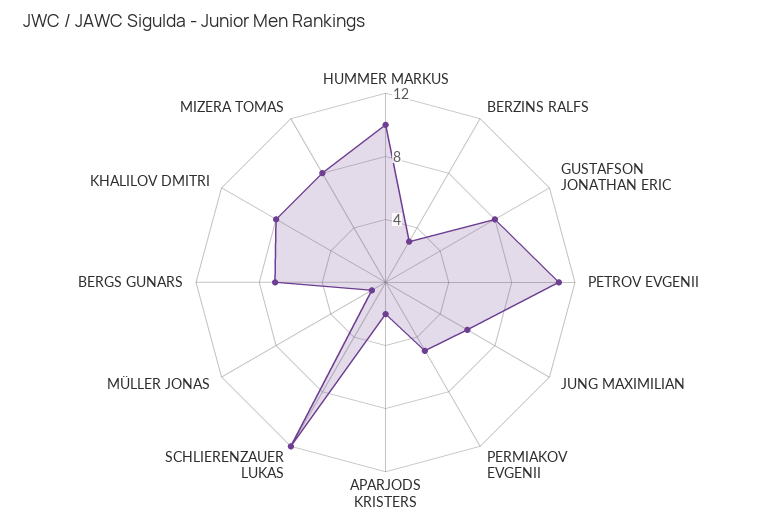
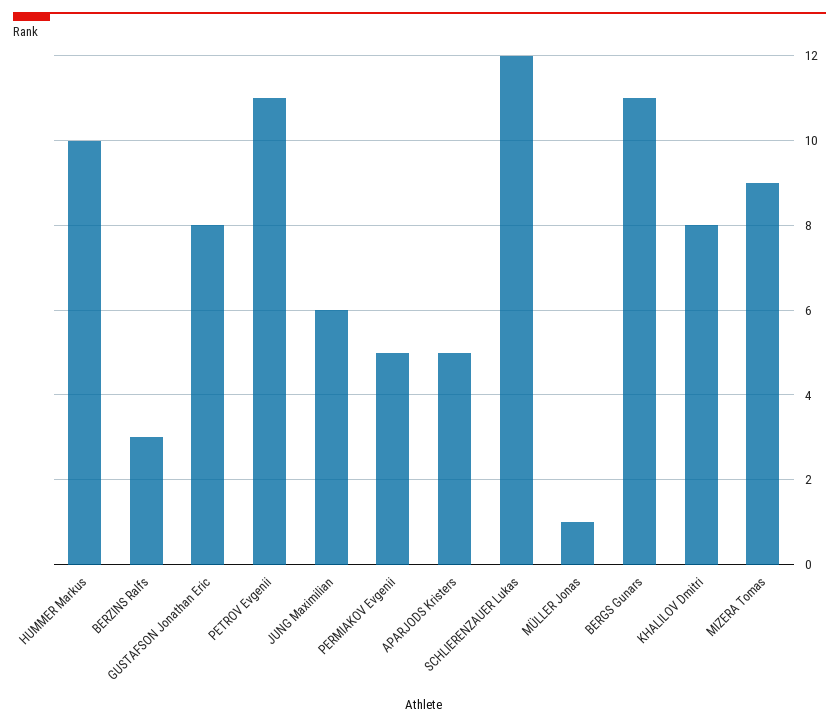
  {
    "HUMMER MARKUS": 10,
    "BERZINS RALFS": 3,
    "GUSTAFSON JONATHAN ERIC": 8,
    "PETROV EVGENII": 11,
    "JUNG MAXIMILIAN": 6,
    "PERMIAKOV EVGENII": 5,
-   "APARJODS KRISTERS": 2,
+   "APARJODS KRISTERS": 5,
    "SCHLIERENZAUER LUKAS": 12,
    "MÜLLER JONAS": 1,
-   "BERGS GUNARS": 7,
+   "BERGS GUNARS": 11,
    "KHALILOV DMITRI": 8,
-   "MIZERA TOMAS": 8
+   "MIZERA TOMAS": 9
  }

